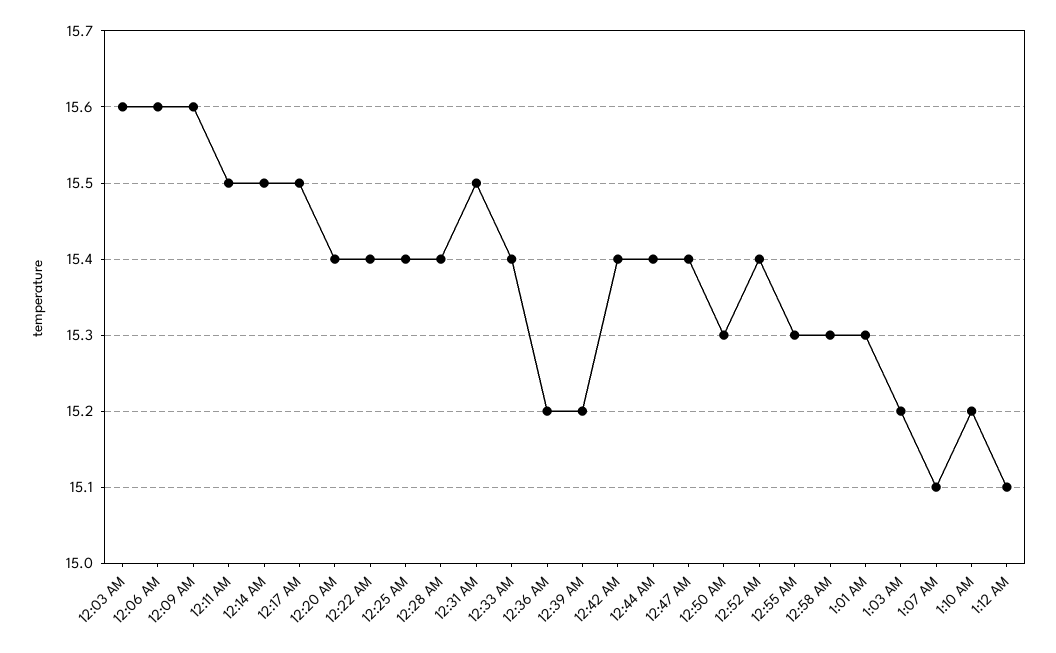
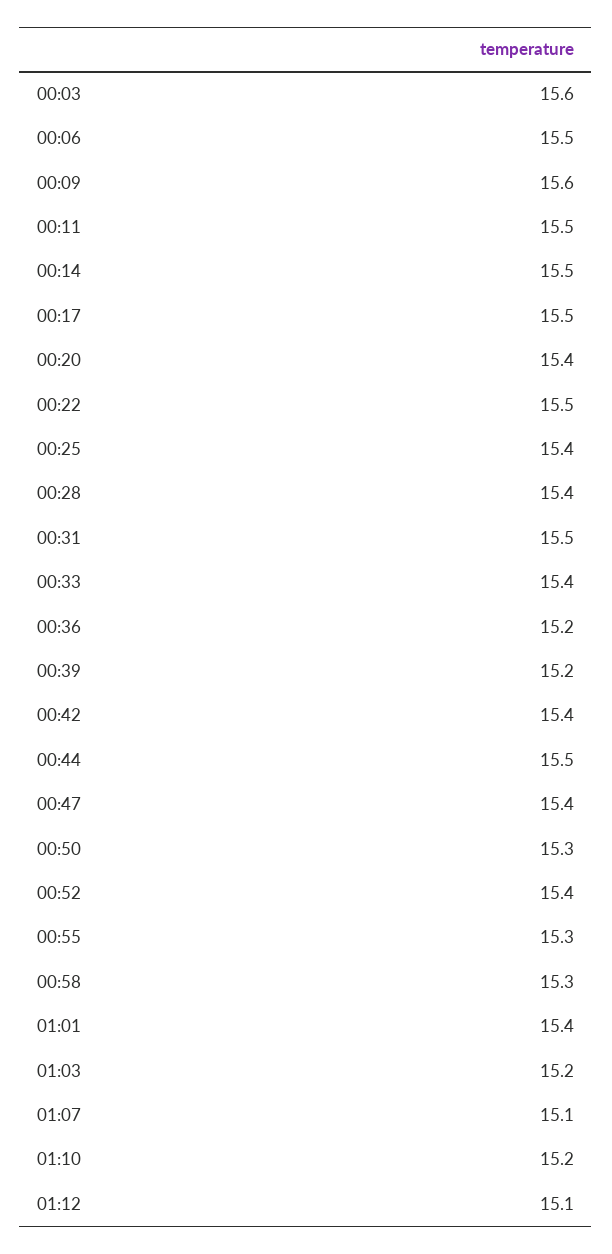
  {
    "12:03 AM": 15.6,
-   "12:06 AM": 15.6,
+   "12:06 AM": 15.5,
    "12:09 AM": 15.6,
    "12:11 AM": 15.5,
    "12:14 AM": 15.5,
    "12:17 AM": 15.5,
    "12:20 AM": 15.4,
-   "12:22 AM": 15.4,
+   "12:22 AM": 15.5,
    "12:25 AM": 15.4,
    "12:28 AM": 15.4,
    "12:31 AM": 15.5,
    "12:33 AM": 15.4,
    "12:36 AM": 15.2,
    "12:39 AM": 15.2,
    "12:42 AM": 15.4,
-   "12:44 AM": 15.4,
+   "12:44 AM": 15.5,
    "12:47 AM": 15.4,
    "12:50 AM": 15.3,
    "12:52 AM": 15.4,
    "12:55 AM": 15.3,
    "12:58 AM": 15.3,
-   "1:01 AM": 15.3,
+   "1:01 AM": 15.4,
    "1:03 AM": 15.2,
    "1:07 AM": 15.1,
    "1:10 AM": 15.2,
    "1:12 AM": 15.1
  }

